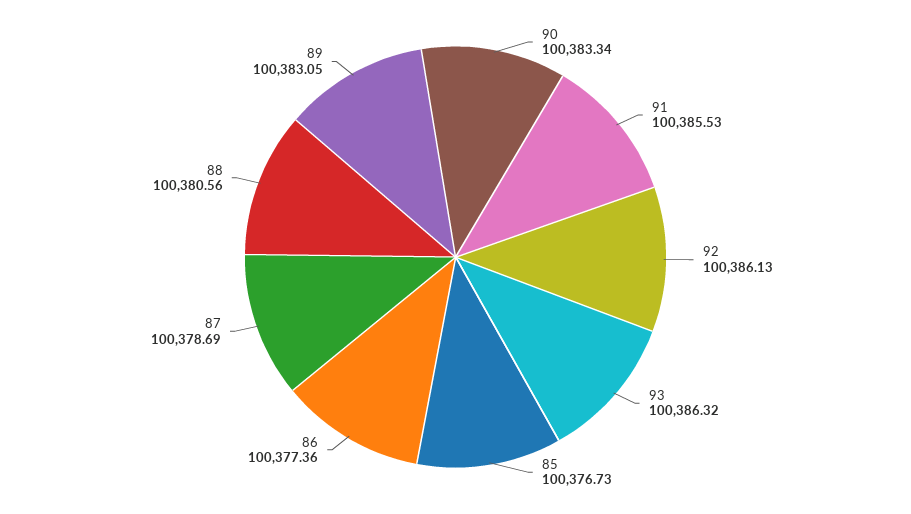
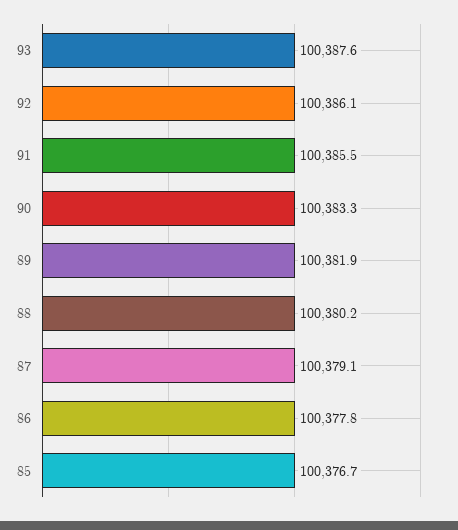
  {
    "90": 100383.34,
    "91": 100385.53,
    "92": 100386.13,
-   "93": 100386.32,
+   "93": 100387.6,
    "85": 100376.73,
-   "86": 100377.36,
+   "86": 100377.8,
-   "87": 100378.69,
+   "87": 100379.1,
-   "88": 100380.56,
+   "88": 100380.2,
-   "89": 100383.05
+   "89": 100381.9
  }

